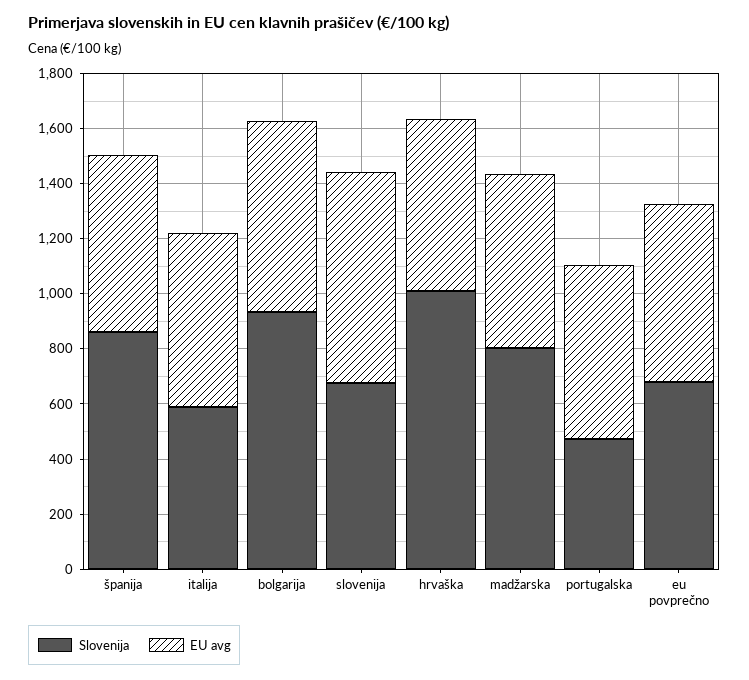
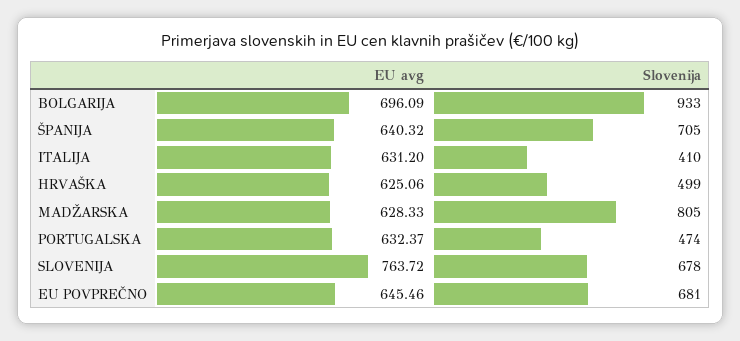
  {
    "Slovenija": {
-     "španija": 850,
+     "španija": 705,
-     "italija": 600,
+     "italija": 410,
      "bolgarija": 933,
      "slovenija": 678,
-     "hrvaška": 1000,
+     "hrvaška": 499,
      "madžarska": 805,
      "portugalska": 474,
      "eu povprečno": 681
    },
    "EU avg": {
      "španija": 640.32,
      "italija": 631.2,
      "bolgarija": 696.09,
      "slovenija": 763.72,
      "hrvaška": 625.06,
      "madžarska": 628.33,
      "portugalska": 632.37,
      "eu povprečno": 645.46
    }
  }

